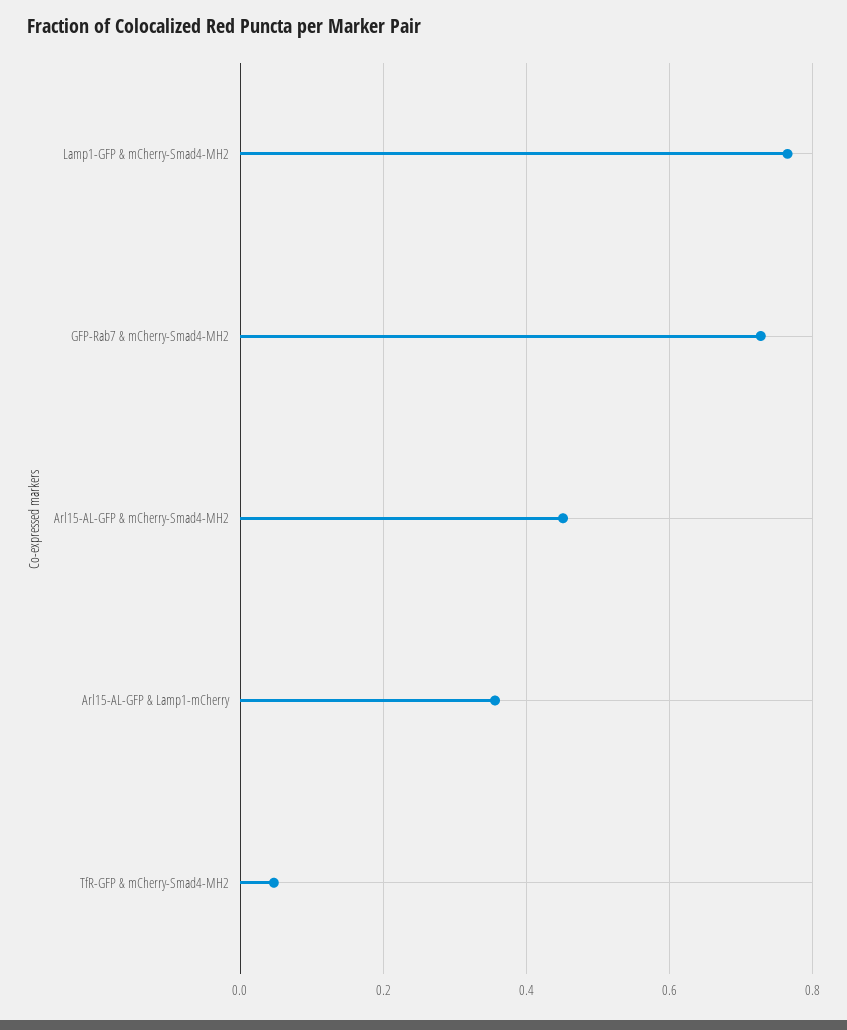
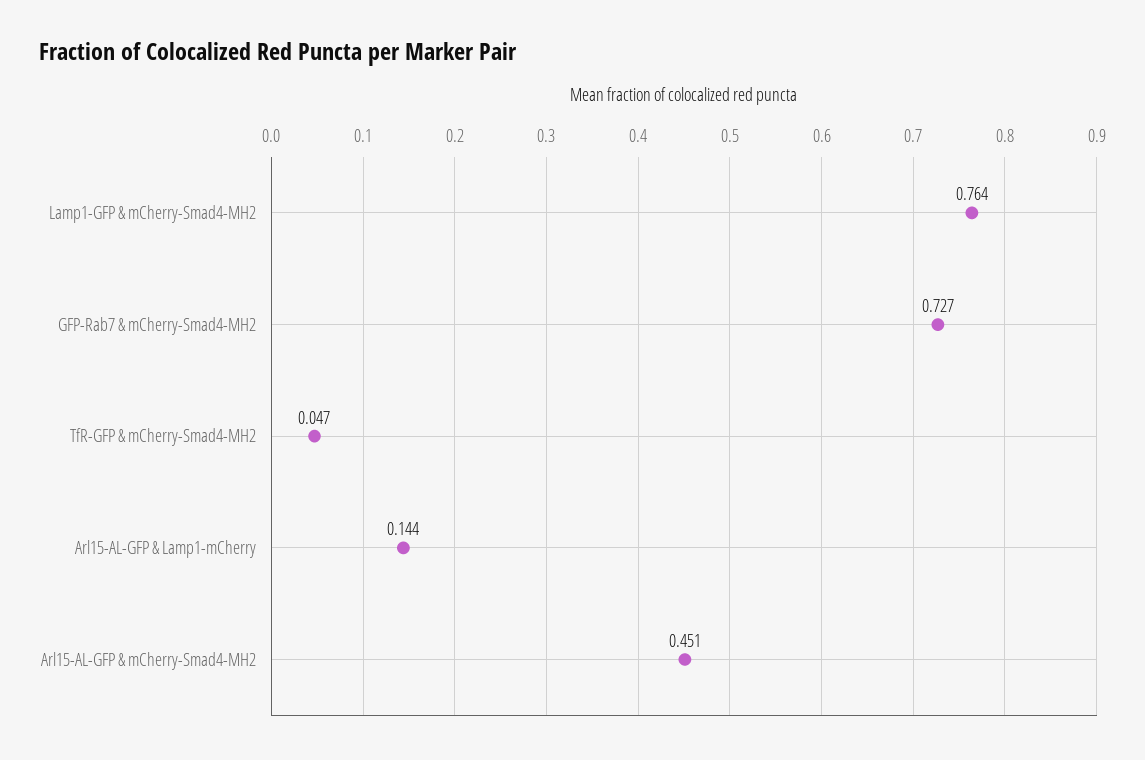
  {
    "Lamp1-GFP & mCherry-Smad4-MH2": 0.764,
    "GFP-Rab7 & mCherry-Smad4-MH2": 0.727,
    "Arl15-AL-GFP & mCherry-Smad4-MH2": 0.451,
-   "Arl15-AL-GFP & Lamp1-mCherry": 0.36,
+   "Arl15-AL-GFP & Lamp1-mCherry": 0.144,
    "TfR-GFP & mCherry-Smad4-MH2": 0.047
  }

